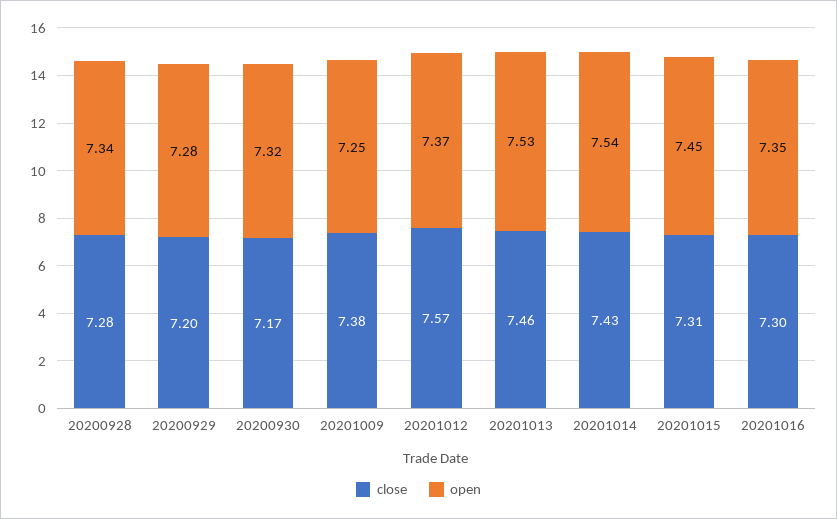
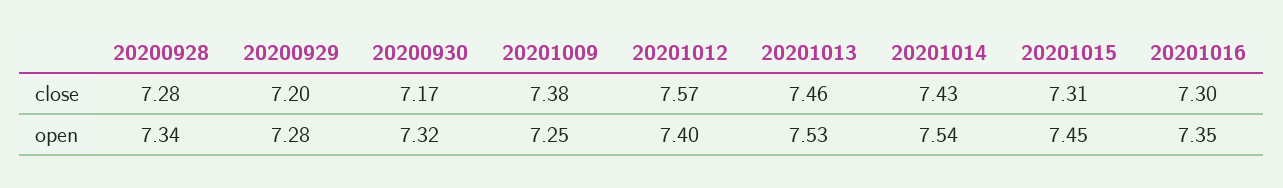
  {
    "close": {
      "20200928": 7.28,
      "20200929": 7.2,
      "20200930": 7.17,
      "20201009": 7.38,
      "20201012": 7.57,
      "20201013": 7.46,
      "20201014": 7.43,
      "20201015": 7.31,
      "20201016": 7.3
    },
    "open": {
      "20200928": 7.34,
      "20200929": 7.28,
      "20200930": 7.32,
      "20201009": 7.25,
-     "20201012": 7.37,
+     "20201012": 7.4,
      "20201013": 7.53,
      "20201014": 7.54,
      "20201015": 7.45,
      "20201016": 7.35
    }
  }

